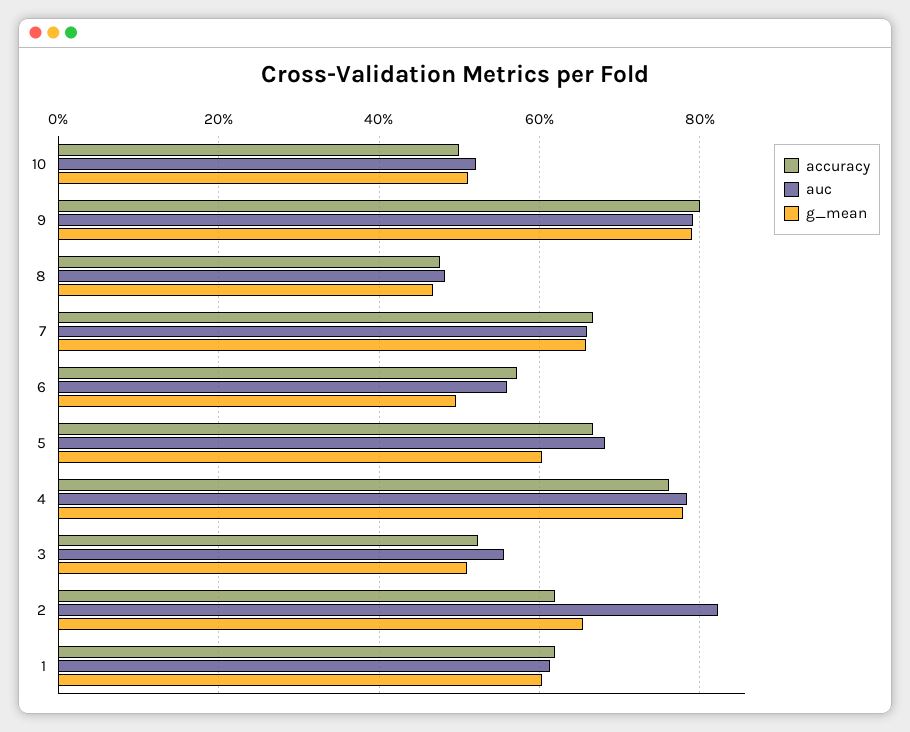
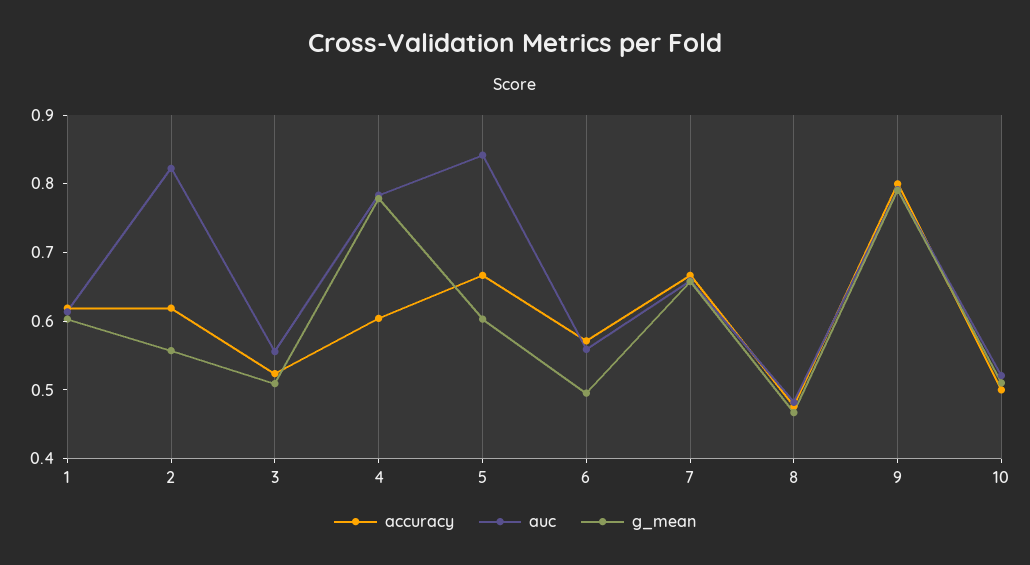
  {
    "accuracy": {
      "10": 0.5,
      "9": 0.8,
      "8": 0.48,
      "7": 0.66,
      "6": 0.58,
      "5": 0.66,
-     "4": 0.76,
+     "4": 0.6,
      "3": 0.52,
      "2": 0.62,
      "1": 0.62
    },
    "auc": {
      "10": 0.52,
      "9": 0.8,
      "8": 0.48,
      "7": 0.66,
      "6": 0.56,
-     "5": 0.68,
+     "5": 0.84,
      "4": 0.78,
      "3": 0.56,
      "2": 0.82,
      "1": 0.62
    },
    "g_mean": {
      "10": 0.52,
      "9": 0.8,
      "8": 0.46,
      "7": 0.66,
      "6": 0.5,
      "5": 0.6,
      "4": 0.78,
      "3": 0.5,
-     "2": 0.66,
+     "2": 0.56,
      "1": 0.6
    }
  }

